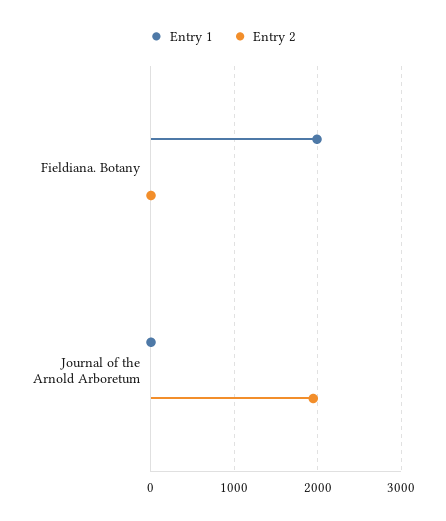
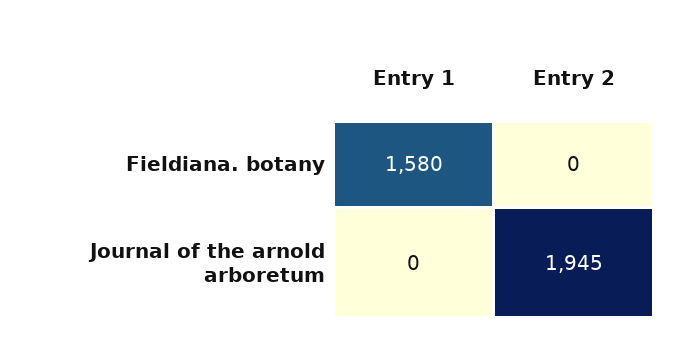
  {
    "Entry 1": {
-     "Fieldiana. Botany": 2000,
+     "Fieldiana. Botany": 1580,
      "Journal of the Arnold Arboretum": 0
    },
    "Entry 2": {
      "Fieldiana. Botany": 0,
      "Journal of the Arnold Arboretum": 1945
    }
  }

